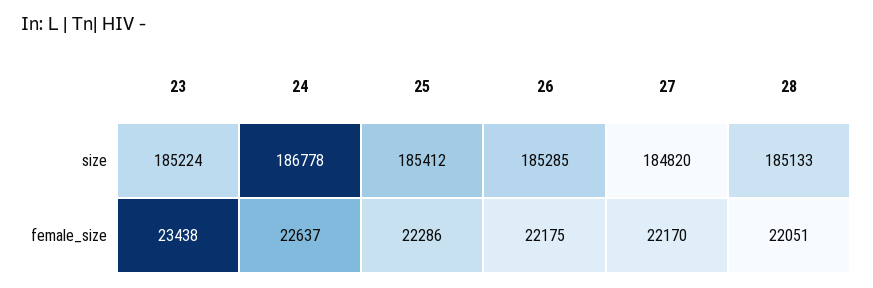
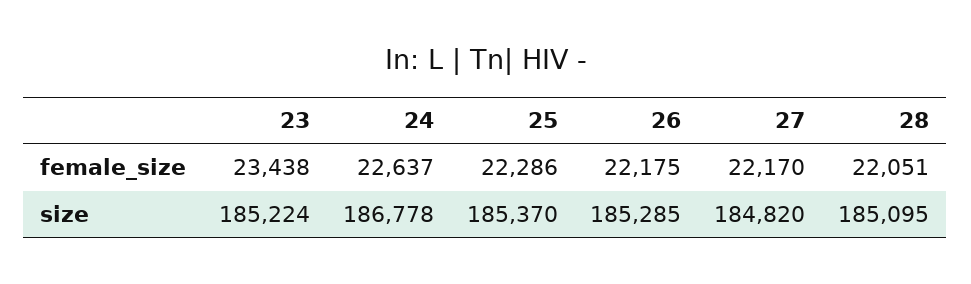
  {
    "23": {
      "size": 185224,
      "female_size": 23438
    },
    "24": {
      "size": 186778,
      "female_size": 22637
    },
    "25": {
-     "size": 185412,
+     "size": 185370,
      "female_size": 22286
    },
    "26": {
      "size": 185285,
      "female_size": 22175
    },
    "27": {
      "size": 184820,
      "female_size": 22170
    },
    "28": {
-     "size": 185133,
+     "size": 185095,
      "female_size": 22051
    }
  }

